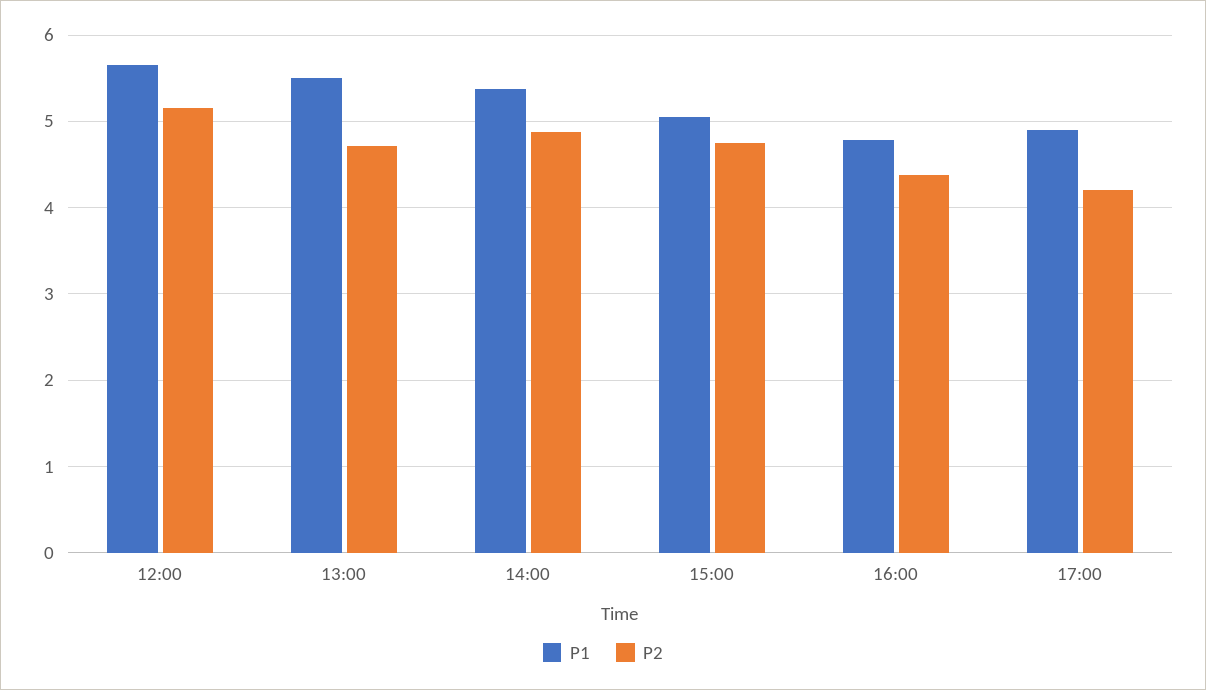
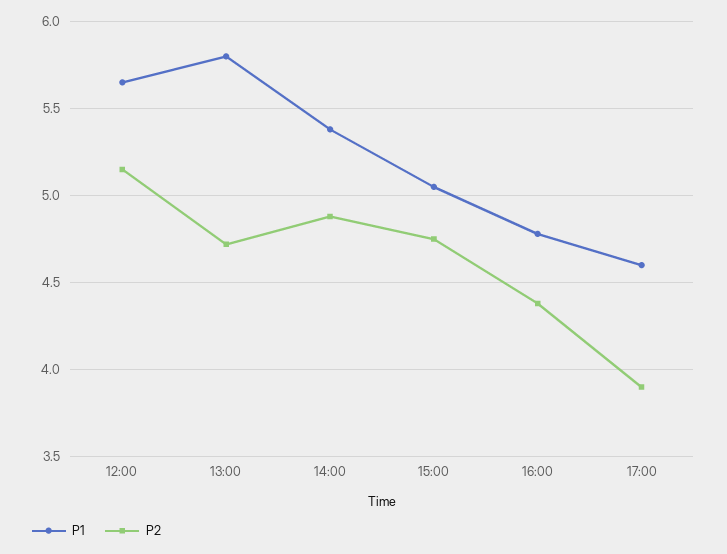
  {
    "P1": {
      "12:00": 5.65,
-     "13:00": 5.5,
+     "13:00": 5.8,
      "14:00": 5.4,
      "15:00": 5.05,
      "16:00": 4.8,
-     "17:00": 4.9
+     "17:00": 4.6
    },
    "P2": {
      "12:00": 5.15,
      "13:00": 4.7,
      "14:00": 4.9,
      "15:00": 4.75,
      "16:00": 4.4,
-     "17:00": 4.2
+     "17:00": 3.9
    }
  }

